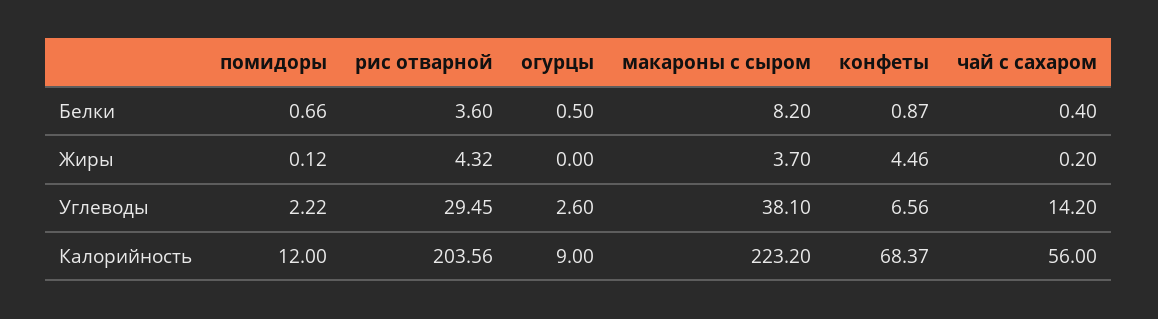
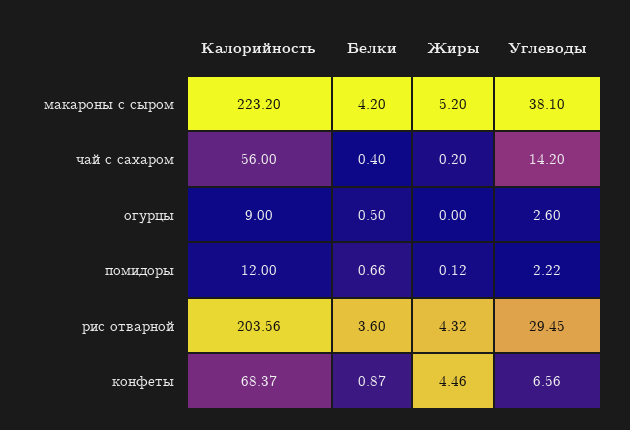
  {
    "помидоры": {
      "Белки": 0.66,
      "Жиры": 0.12,
      "Углеводы": 2.22,
      "Калорийность": 12
    },
    "рис отварной": {
      "Белки": 3.6,
      "Жиры": 4.32,
      "Углеводы": 29.45,
      "Калорийность": 203.56
    },
    "огурцы": {
      "Белки": 0.5,
      "Жиры": 0,
      "Углеводы": 2.6,
      "Калорийность": 9
    },
    "макароны с сыром": {
-     "Белки": 8.2,
+     "Белки": 4.2,
-     "Жиры": 3.7,
+     "Жиры": 5.2,
      "Углеводы": 38.1,
      "Калорийность": 223.2
    },
    "конфеты": {
      "Белки": 0.87,
      "Жиры": 4.46,
      "Углеводы": 6.56,
      "Калорийность": 68.37
    },
    "чай с сахаром": {
      "Белки": 0.4,
      "Жиры": 0.2,
      "Углеводы": 14.2,
      "Калорийность": 56
    }
  }

